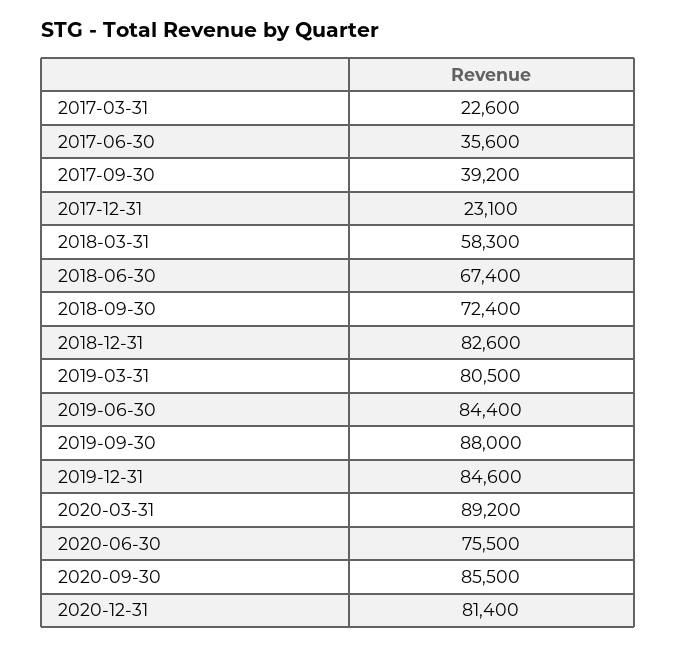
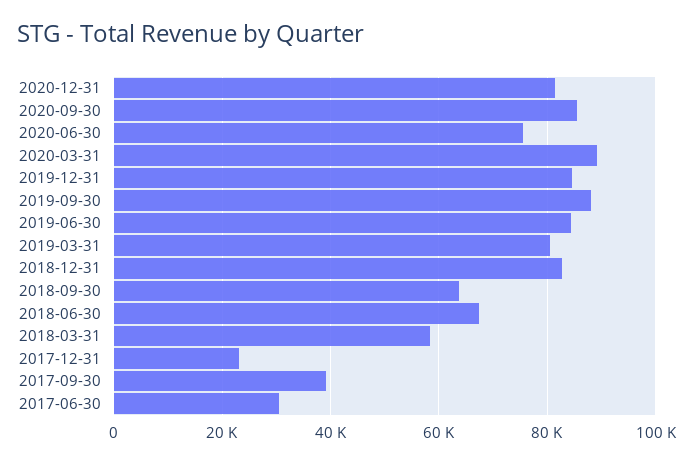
  {
-   "2017-03-31": 22600,
-   "2017-06-30": 35600,
+   "2017-06-30": 30000,
    "2017-09-30": 39200,
    "2017-12-31": 23100,
    "2018-03-31": 58300,
    "2018-06-30": 67400,
-   "2018-09-30": 72400,
+   "2018-09-30": 64000,
    "2018-12-31": 82600,
    "2019-03-31": 80500,
    "2019-06-30": 84400,
    "2019-09-30": 88000,
    "2019-12-31": 84600,
    "2020-03-31": 89200,
    "2020-06-30": 75500,
    "2020-09-30": 85500,
    "2020-12-31": 81400
  }

